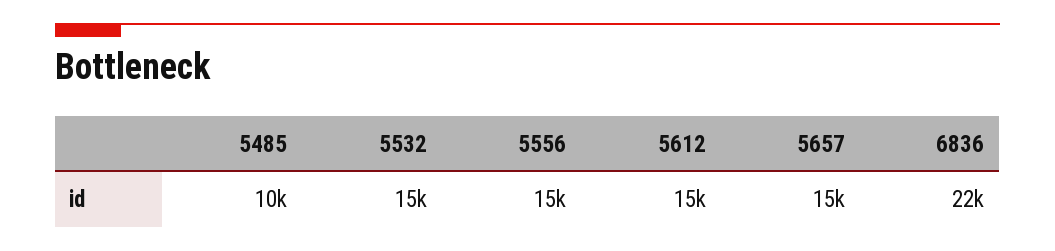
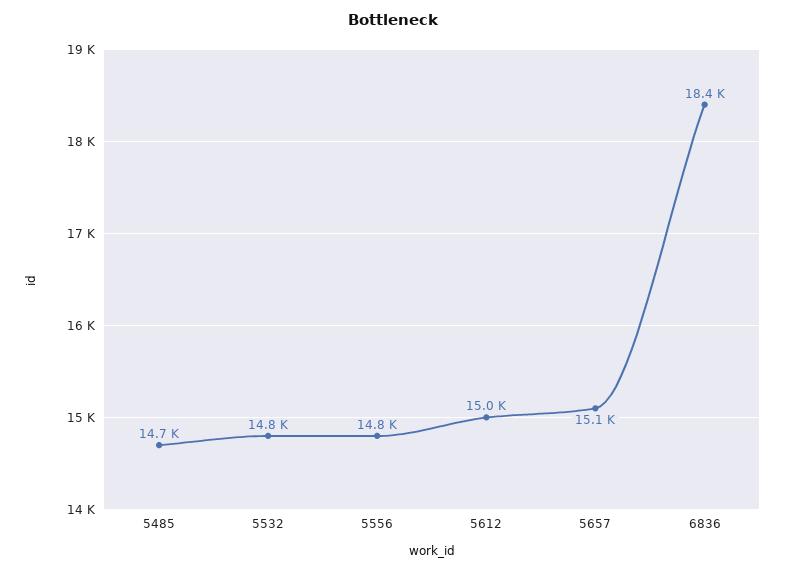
  {
-   "5485": 10000,
+   "5485": 14700,
    "5532": 14800,
    "5556": 14800,
    "5612": 15000,
    "5657": 15100,
-   "6836": 22000
+   "6836": 18400
  }

